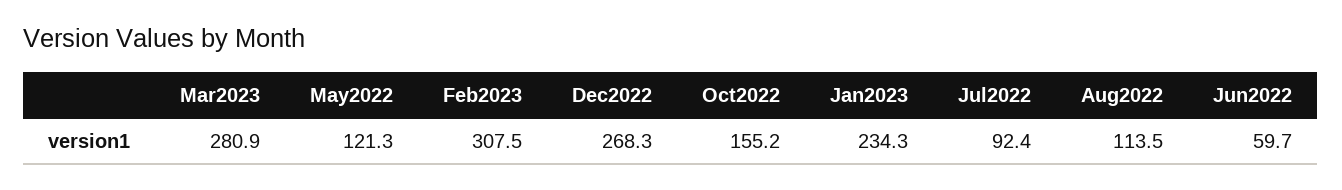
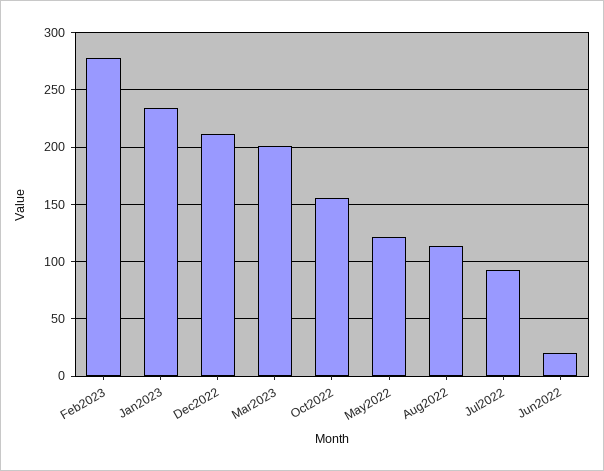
  {
-   "Mar2023": 280.9,
+   "Mar2023": 200,
    "May2022": 121.3,
-   "Feb2023": 307.5,
+   "Feb2023": 280,
-   "Dec2022": 268.3,
+   "Dec2022": 210,
    "Oct2022": 155.2,
    "Jan2023": 234.3,
    "Jul2022": 92.4,
    "Aug2022": 113.5,
-   "Jun2022": 59.7
+   "Jun2022": 20
  }

